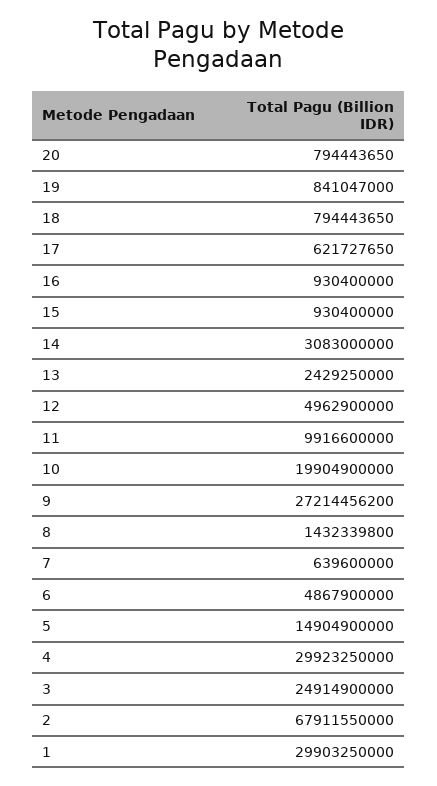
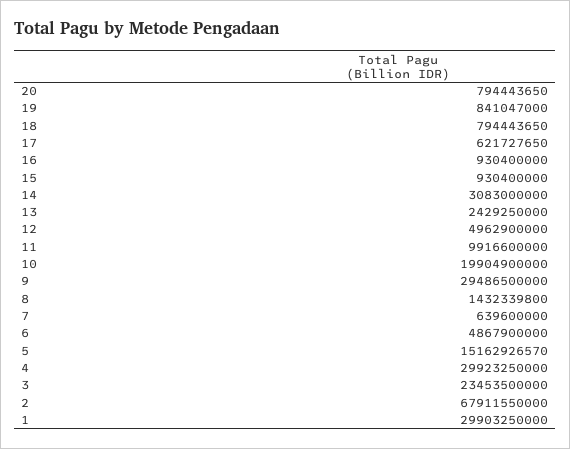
  {
    "20": 794443650,
    "19": 841047000,
    "18": 794443650,
    "17": 621727650,
    "16": 930400000,
    "15": 930400000,
    "14": 3083000000,
    "13": 2429250000,
    "12": 4962900000,
    "11": 9916600000,
    "10": 19904900000,
-   "9": 27214456200,
+   "9": 29486500000,
    "8": 1432339800,
    "7": 639600000,
    "6": 4867900000,
-   "5": 14904900000,
+   "5": 15162926570,
    "4": 29923250000,
-   "3": 24914900000,
+   "3": 23453500000,
    "2": 67911550000,
    "1": 29903250000
  }

